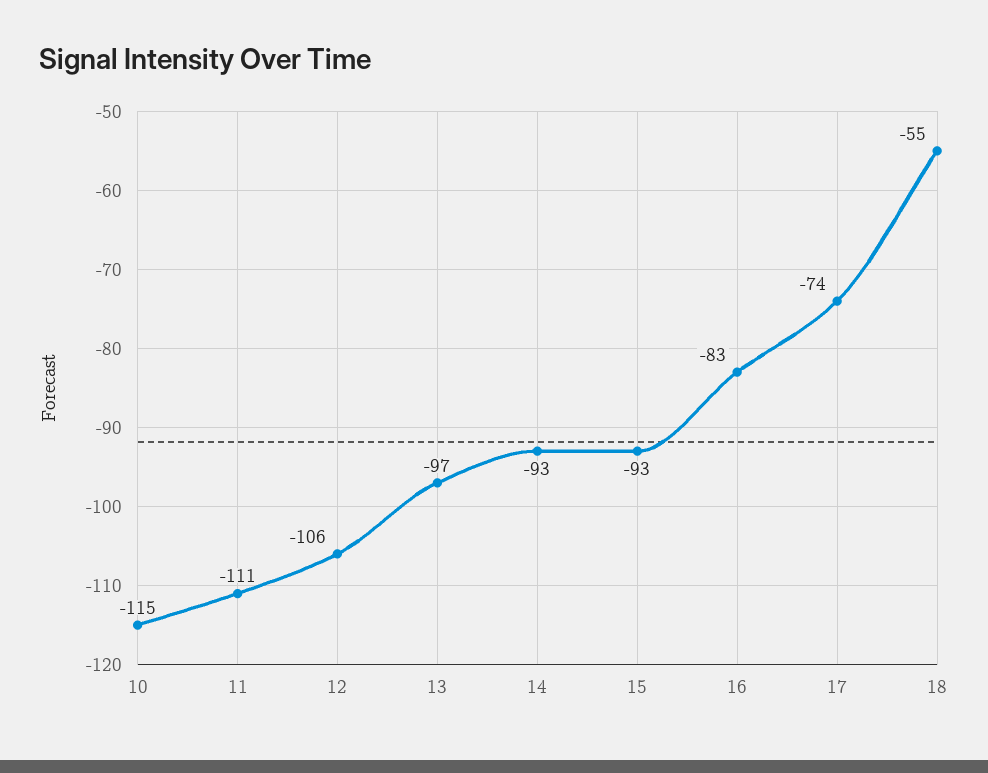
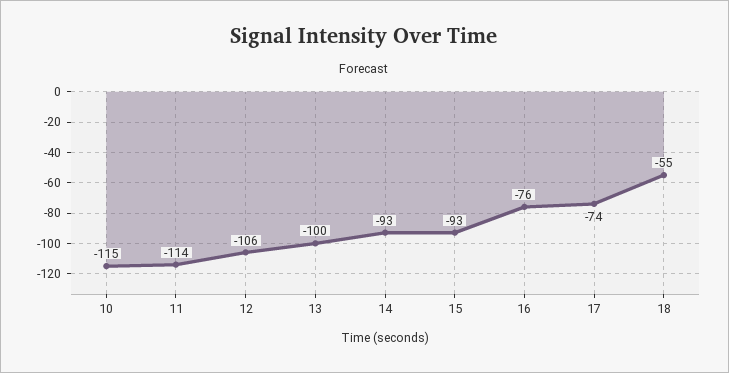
  {
    "10": -115,
-   "11": -111,
+   "11": -114,
    "12": -106,
-   "13": -97,
+   "13": -100,
    "14": -93,
    "15": -93,
-   "16": -83,
+   "16": -76,
    "17": -74,
    "18": -55
  }

